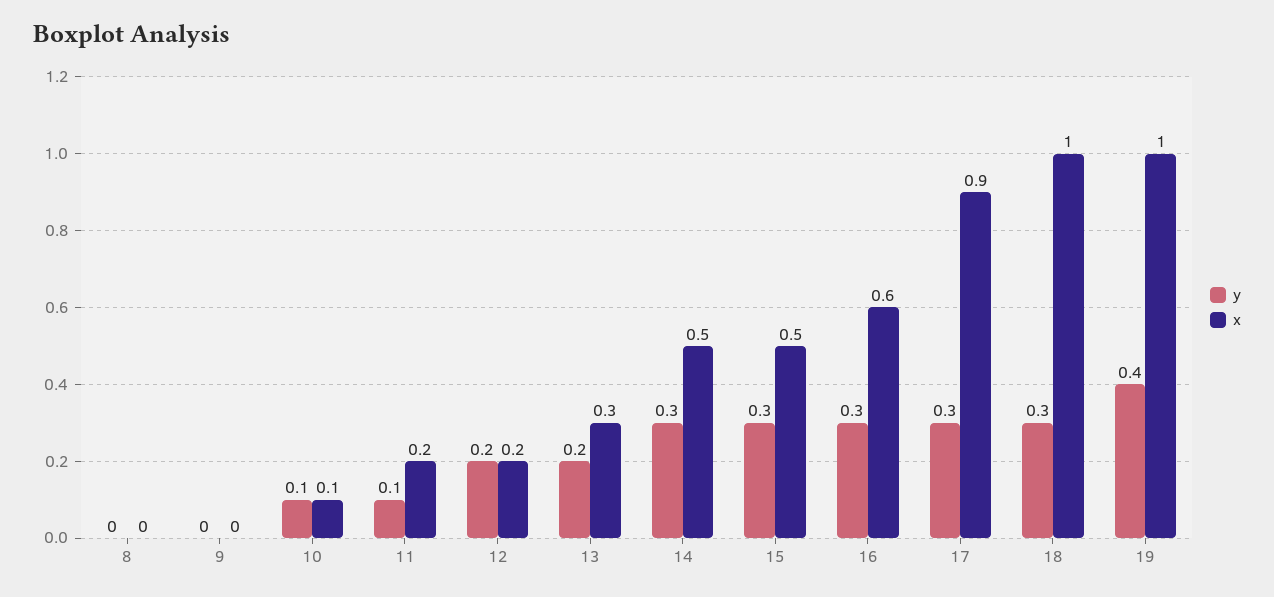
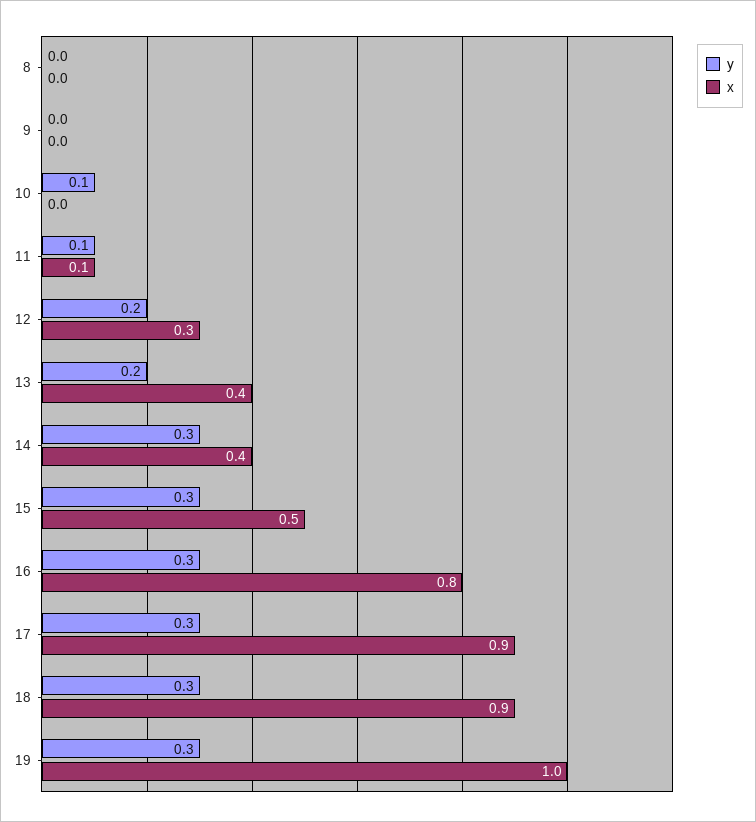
  {
    "y": {
      "8": 0,
      "9": 0,
      "10": 0.1,
      "11": 0.1,
      "12": 0.2,
      "13": 0.2,
      "14": 0.3,
      "15": 0.3,
      "16": 0.3,
      "17": 0.3,
      "18": 0.3,
-     "19": 0.4
+     "19": 0.3
    },
    "x": {
      "8": 0,
      "9": 0,
-     "10": 0.1,
+     "10": 0,
-     "11": 0.2,
+     "11": 0.1,
-     "12": 0.2,
+     "12": 0.3,
-     "13": 0.3,
+     "13": 0.4,
-     "14": 0.5,
+     "14": 0.4,
      "15": 0.5,
-     "16": 0.6,
+     "16": 0.8,
      "17": 0.9,
-     "18": 1,
+     "18": 0.9,
      "19": 1
    }
  }

